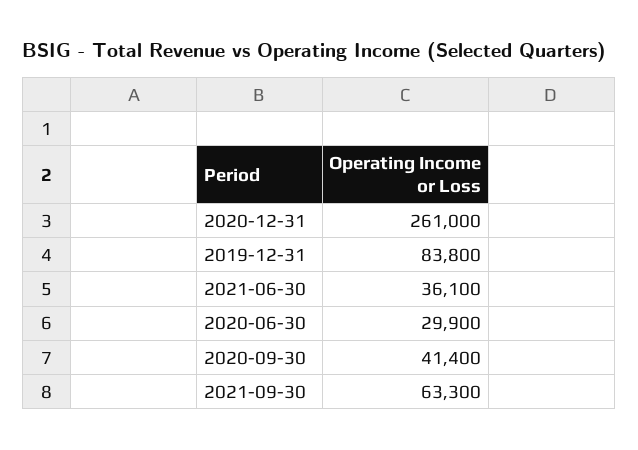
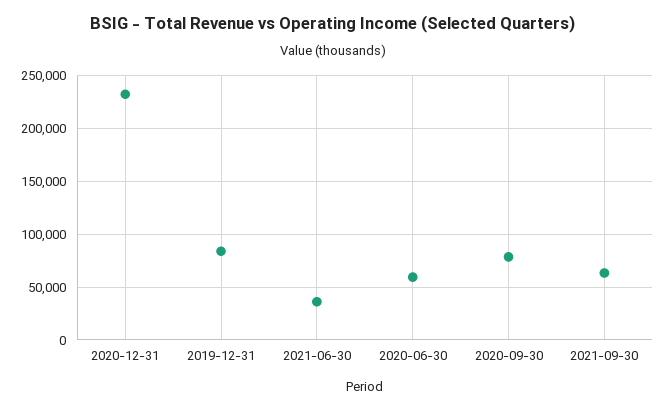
  {
-   "2020-12-31": 261000,
+   "2020-12-31": 230000,
    "2019-12-31": 83800,
    "2021-06-30": 36100,
-   "2020-06-30": 29900,
+   "2020-06-30": 60000,
-   "2020-09-30": 41400,
+   "2020-09-30": 80000,
    "2021-09-30": 63300
  }

